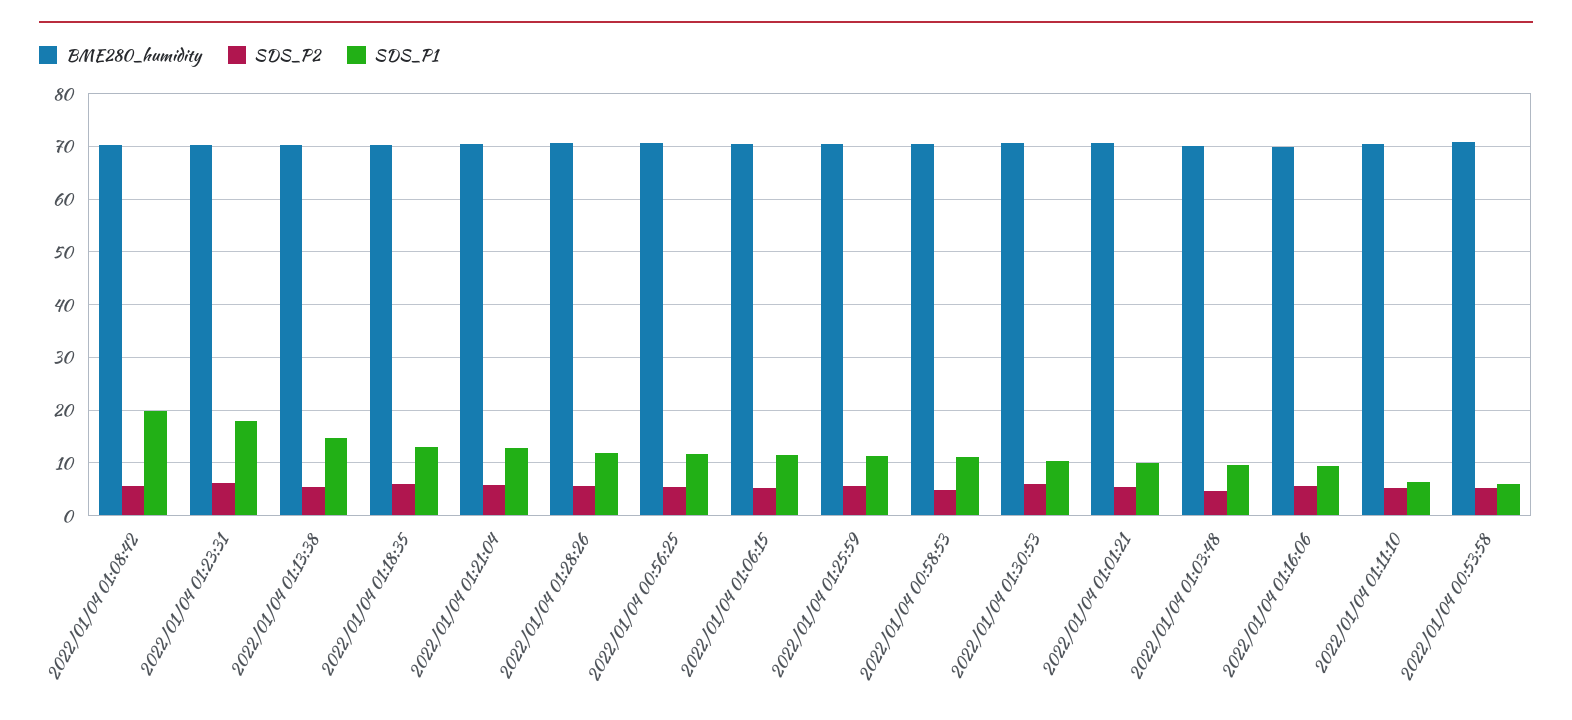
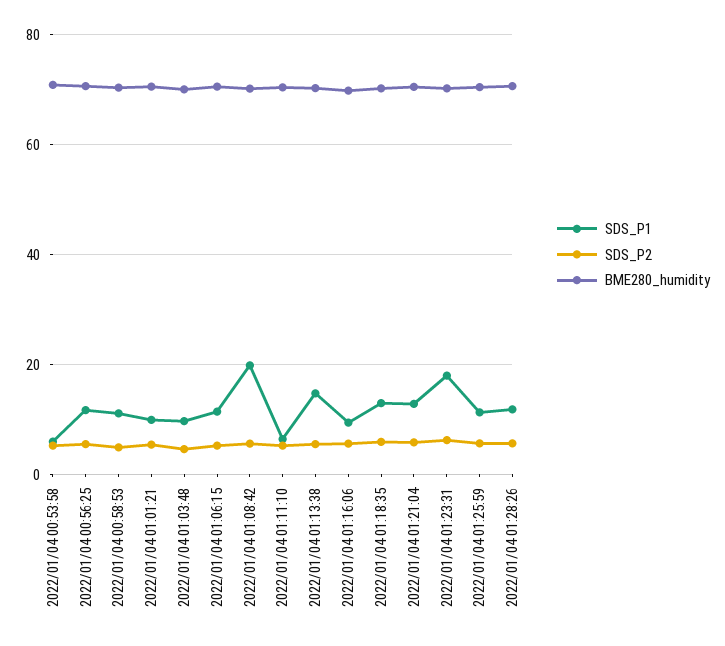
  {
    "BME280_humidity": {
      "2022/01/04 01:08:42": 70,
      "2022/01/04 01:23:31": 70,
      "2022/01/04 01:13:38": 70,
      "2022/01/04 01:18:35": 70,
      "2022/01/04 01:21:04": 70,
      "2022/01/04 01:28:26": 70,
      "2022/01/04 00:56:25": 70,
      "2022/01/04 01:06:15": 70,
      "2022/01/04 01:25:59": 70,
      "2022/01/04 00:58:53": 70,
-     "2022/01/04 01:30:53": 70,
      "2022/01/04 01:01:21": 70,
      "2022/01/04 01:03:48": 70,
      "2022/01/04 01:16:06": 70,
      "2022/01/04 01:11:10": 70,
      "2022/01/04 00:53:58": 70
    },
    "SDS_P2": {
      "2022/01/04 01:08:42": 6,
      "2022/01/04 01:23:31": 6,
      "2022/01/04 01:13:38": 6,
      "2022/01/04 01:18:35": 6,
      "2022/01/04 01:21:04": 6,
      "2022/01/04 01:28:26": 6,
      "2022/01/04 00:56:25": 6,
      "2022/01/04 01:06:15": 6,
      "2022/01/04 01:25:59": 6,
      "2022/01/04 00:58:53": 4,
-     "2022/01/04 01:30:53": 6,
      "2022/01/04 01:01:21": 6,
      "2022/01/04 01:03:48": 4,
      "2022/01/04 01:16:06": 6,
      "2022/01/04 01:11:10": 6,
      "2022/01/04 00:53:58": 6
    },
    "SDS_P1": {
      "2022/01/04 01:08:42": 20,
      "2022/01/04 01:23:31": 18,
      "2022/01/04 01:13:38": 14,
      "2022/01/04 01:18:35": 12,
      "2022/01/04 01:21:04": 12,
      "2022/01/04 01:28:26": 12,
      "2022/01/04 00:56:25": 12,
      "2022/01/04 01:06:15": 12,
      "2022/01/04 01:25:59": 12,
      "2022/01/04 00:58:53": 12,
-     "2022/01/04 01:30:53": 10,
      "2022/01/04 01:01:21": 10,
      "2022/01/04 01:03:48": 10,
      "2022/01/04 01:16:06": 10,
      "2022/01/04 01:11:10": 6,
      "2022/01/04 00:53:58": 6
    }
  }

